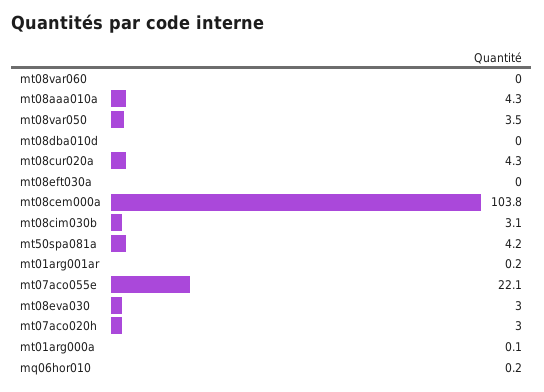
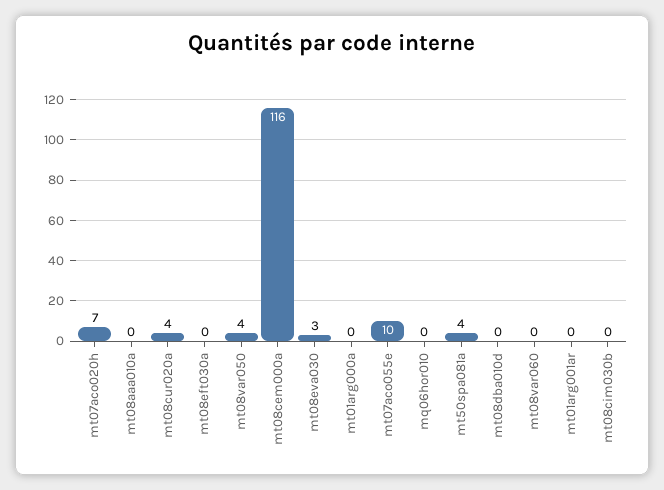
  {
    "mt08var060": 0,
-   "mt08aaa010a": 4.3,
+   "mt08aaa010a": 0,
    "mt08var050": 3.5,
    "mt08dba010d": 0,
    "mt08cur020a": 4.3,
    "mt08eft030a": 0,
-   "mt08cem000a": 103.8,
+   "mt08cem000a": 116,
-   "mt08cim030b": 3.1,
+   "mt08cim030b": 0,
    "mt50spa081a": 4.2,
    "mt01arg001ar": 0.2,
-   "mt07aco055e": 22.1,
+   "mt07aco055e": 10,
    "mt08eva030": 3,
-   "mt07aco020h": 3,
+   "mt07aco020h": 7,
    "mt01arg000a": 0.1,
    "mq06hor010": 0.2
  }

